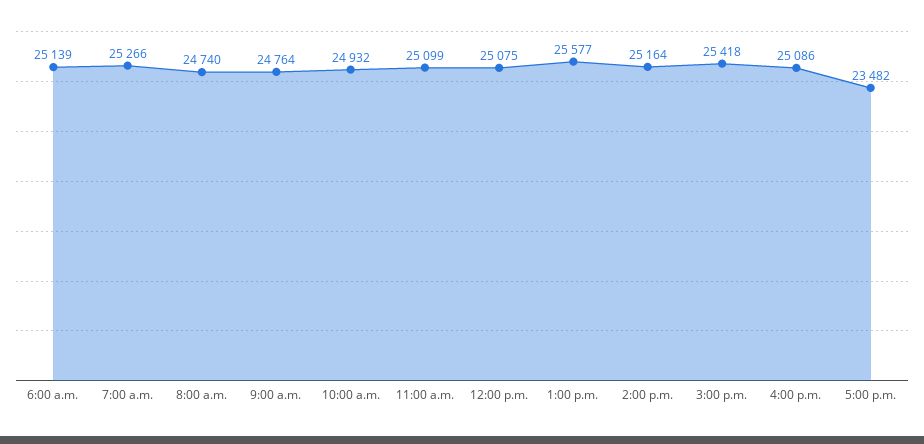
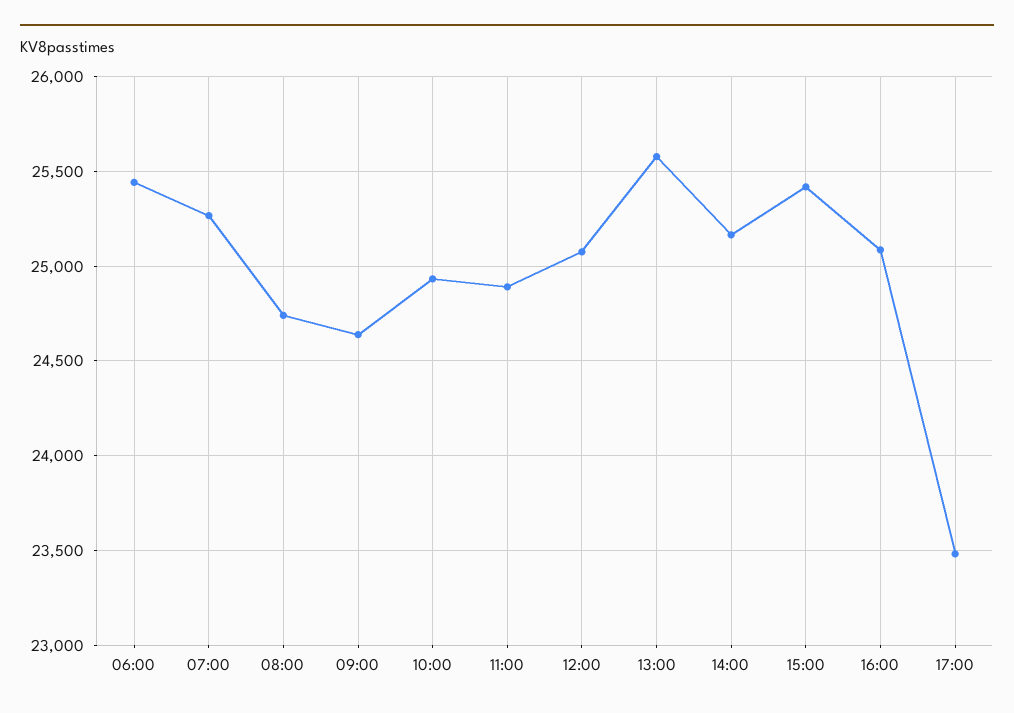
  {
-   "6:00 a.m.": 25139,
+   "6:00 a.m.": 25450,
    "7:00 a.m.": 25266,
    "8:00 a.m.": 24740,
-   "9:00 a.m.": 24764,
+   "9:00 a.m.": 24650,
    "10:00 a.m.": 24932,
-   "11:00 a.m.": 25099,
+   "11:00 a.m.": 24900,
    "12:00 p.m.": 25075,
    "1:00 p.m.": 25577,
    "2:00 p.m.": 25164,
    "3:00 p.m.": 25418,
    "4:00 p.m.": 25086,
    "5:00 p.m.": 23482
  }

